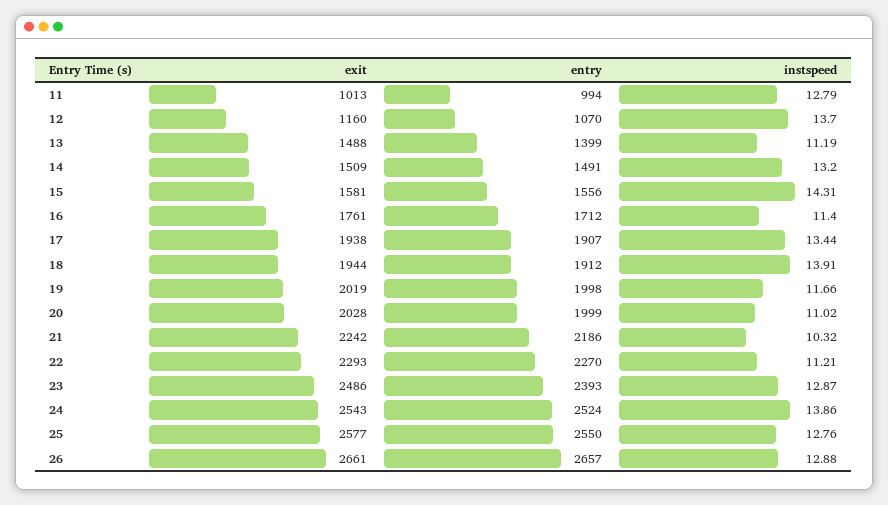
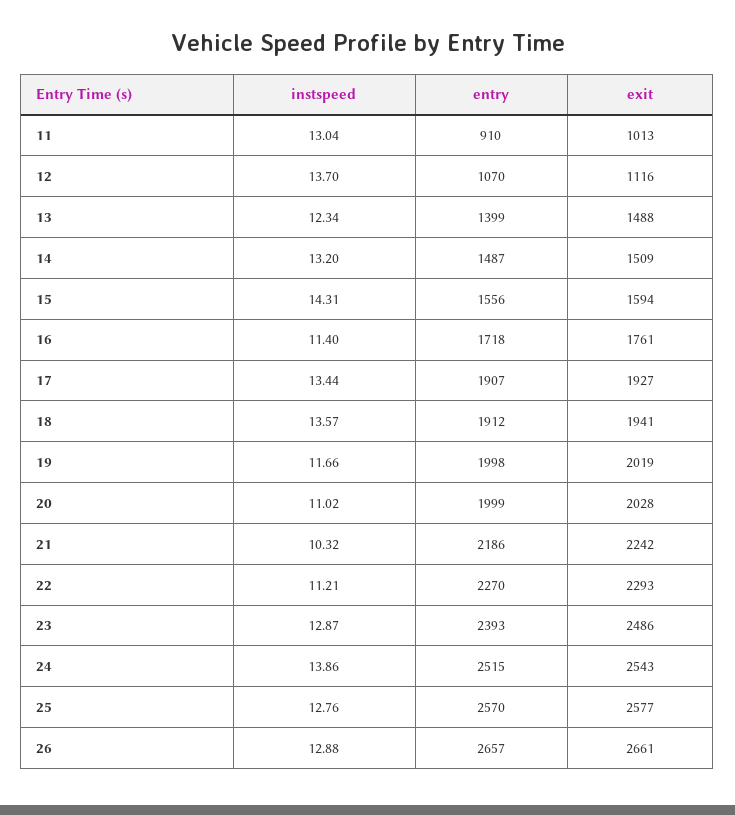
  {
    "exit": {
      "11": 1013,
-     "12": 1160,
+     "12": 1116,
      "13": 1488,
      "14": 1509,
-     "15": 1581,
+     "15": 1594,
      "16": 1761,
-     "17": 1938,
+     "17": 1927,
-     "18": 1944,
+     "18": 1941,
      "19": 2019,
      "20": 2028,
      "21": 2242,
      "22": 2293,
      "23": 2486,
      "24": 2543,
      "25": 2577,
      "26": 2661
    },
    "entry": {
-     "11": 994,
+     "11": 910,
      "12": 1070,
      "13": 1399,
-     "14": 1491,
+     "14": 1487,
      "15": 1556,
-     "16": 1712,
+     "16": 1718,
      "17": 1907,
      "18": 1912,
      "19": 1998,
      "20": 1999,
      "21": 2186,
      "22": 2270,
      "23": 2393,
-     "24": 2524,
+     "24": 2515,
-     "25": 2550,
+     "25": 2570,
      "26": 2657
    },
    "instspeed": {
-     "11": 12.79,
+     "11": 13.04,
      "12": 13.7,
-     "13": 11.19,
+     "13": 12.34,
      "14": 13.2,
      "15": 14.31,
      "16": 11.4,
      "17": 13.44,
-     "18": 13.91,
+     "18": 13.57,
      "19": 11.66,
      "20": 11.02,
      "21": 10.32,
      "22": 11.21,
      "23": 12.87,
      "24": 13.86,
      "25": 12.76,
      "26": 12.88
    }
  }

